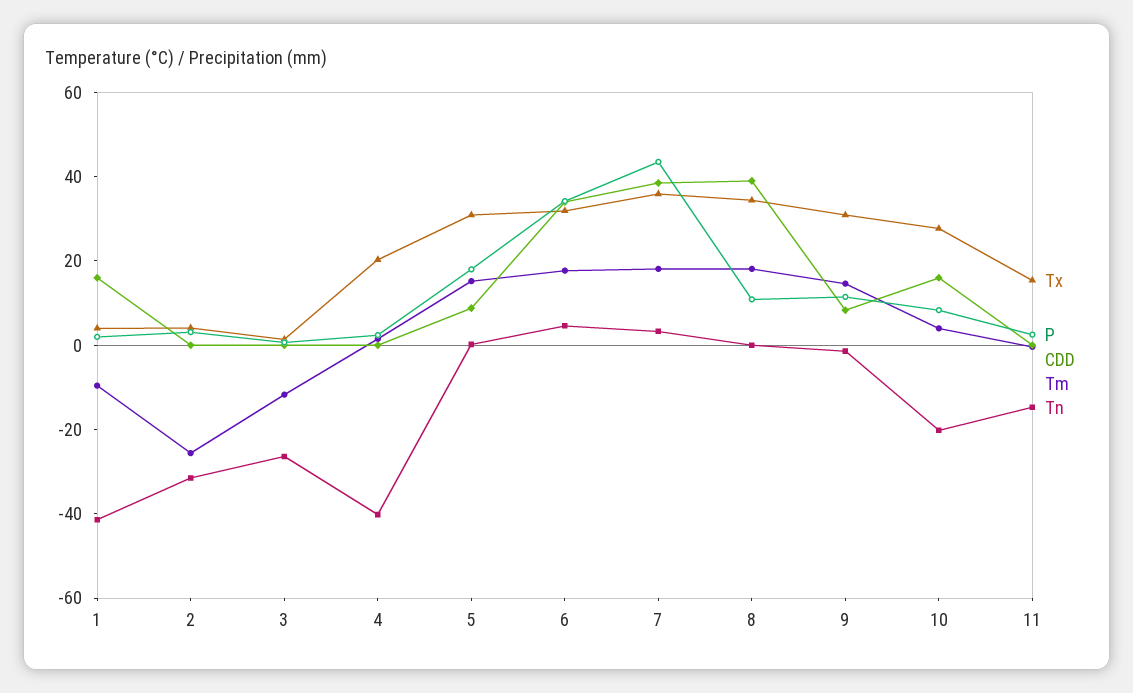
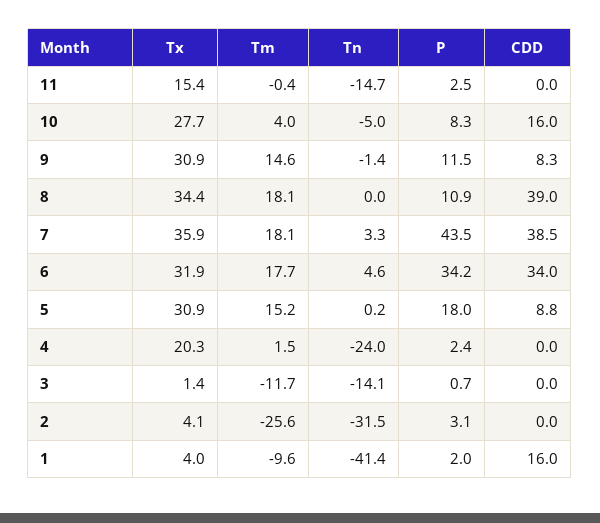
  {
    "Tx": {
      "1": 4,
      "2": 4.1,
      "3": 1.4,
      "4": 20.3,
      "5": 30.9,
      "6": 31.9,
      "7": 35.9,
      "8": 34.4,
      "9": 30.9,
      "10": 27.7,
      "11": 15.4
    },
    "P": {
      "1": 2,
      "2": 3.1,
      "3": 0.7,
      "4": 2.4,
      "5": 18,
      "6": 34.2,
      "7": 43.5,
      "8": 10.9,
      "9": 11.5,
      "10": 8.3,
      "11": 2.5
    },
    "CDD": {
      "1": 16,
      "2": 0,
      "3": 0,
      "4": 0,
      "5": 8.8,
      "6": 34,
      "7": 38.5,
      "8": 39,
      "9": 8.3,
      "10": 16,
      "11": 0
    },
    "Tm": {
      "1": -9.6,
      "2": -25.6,
      "3": -11.7,
      "4": 1.5,
      "5": 15.2,
      "6": 17.7,
      "7": 18.1,
      "8": 18.1,
      "9": 14.6,
      "10": 4,
      "11": -0.4
    },
    "Tn": {
      "1": -41.4,
      "2": -31.5,
-     "3": -25,
+     "3": -14.1,
-     "4": -40,
+     "4": -24,
      "5": 0.2,
      "6": 4.6,
      "7": 3.3,
      "8": 0,
      "9": -1.4,
-     "10": -20,
+     "10": -5,
      "11": -14.7
    }
  }

